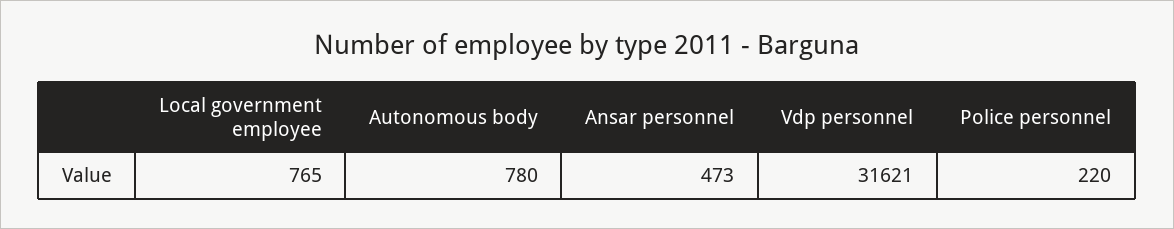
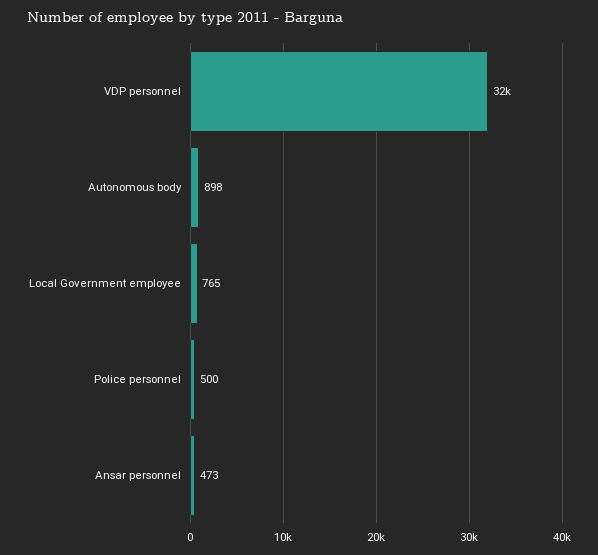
  {
    "Local government employee": 765,
-   "Autonomous body": 780,
+   "Autonomous body": 898,
    "Ansar personnel": 473,
    "Vdp personnel": 31621,
-   "Police personnel": 220
+   "Police personnel": 500
  }

